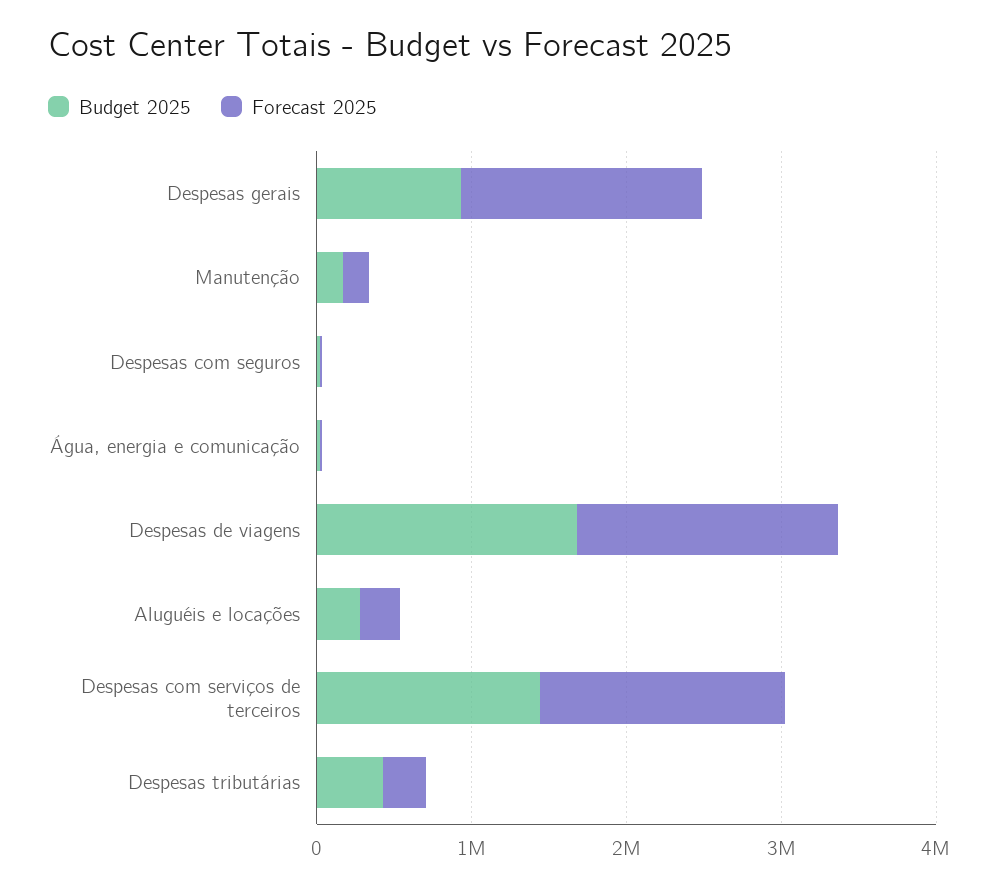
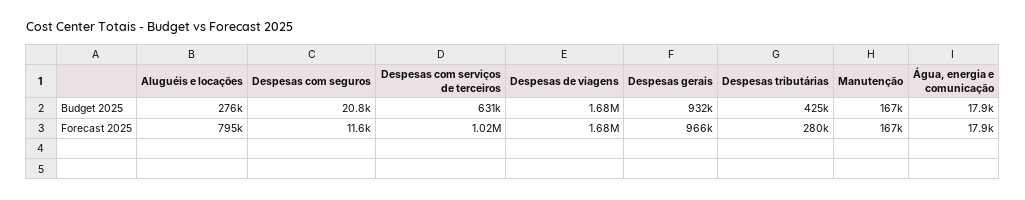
  {
    "Budget 2025": {
      "Despesas gerais": 932000,
      "Manutenção": 167000,
      "Despesas com seguros": 20800,
      "Água, energia e comunicação": 17900,
      "Despesas de viagens": 1680000,
      "Aluguéis e locações": 276000,
-     "Despesas com serviços de terceiros": 1400000,
+     "Despesas com serviços de terceiros": 631000,
      "Despesas tributárias": 425000
    },
    "Forecast 2025": {
-     "Despesas gerais": 1600000,
+     "Despesas gerais": 966000,
      "Manutenção": 167000,
      "Despesas com seguros": 11600,
      "Água, energia e comunicação": 17900,
      "Despesas de viagens": 1680000,
-     "Aluguéis e locações": 200000,
+     "Aluguéis e locações": 795000,
-     "Despesas com serviços de terceiros": 1600000,
+     "Despesas com serviços de terceiros": 1020000,
      "Despesas tributárias": 280000
    }
  }

